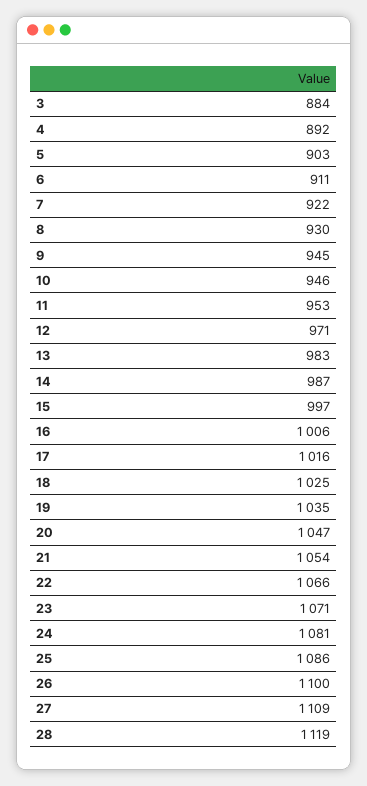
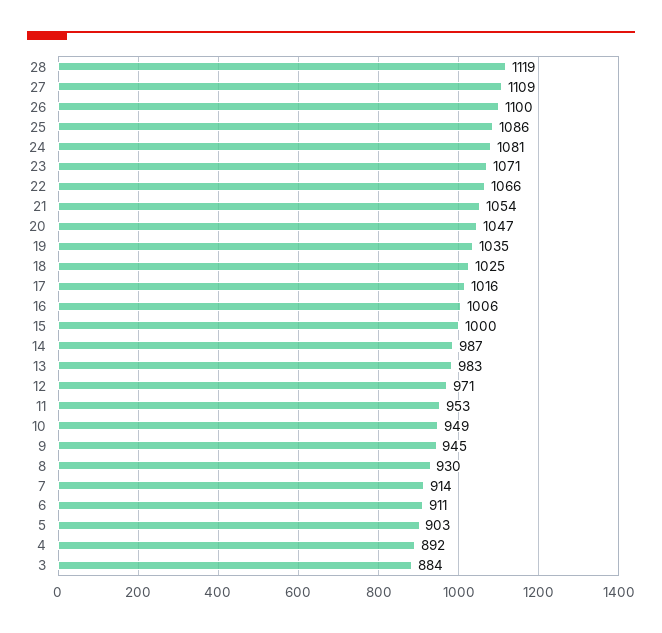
  {
    "3": 884,
    "4": 892,
    "5": 903,
    "6": 911,
-   "7": 922,
+   "7": 914,
    "8": 930,
    "9": 945,
-   "10": 946,
+   "10": 949,
    "11": 953,
    "12": 971,
    "13": 983,
    "14": 987,
-   "15": 997,
+   "15": 1000,
    "16": 1006,
    "17": 1016,
    "18": 1025,
    "19": 1035,
    "20": 1047,
    "21": 1054,
    "22": 1066,
    "23": 1071,
    "24": 1081,
    "25": 1086,
    "26": 1100,
    "27": 1109,
    "28": 1119
  }

